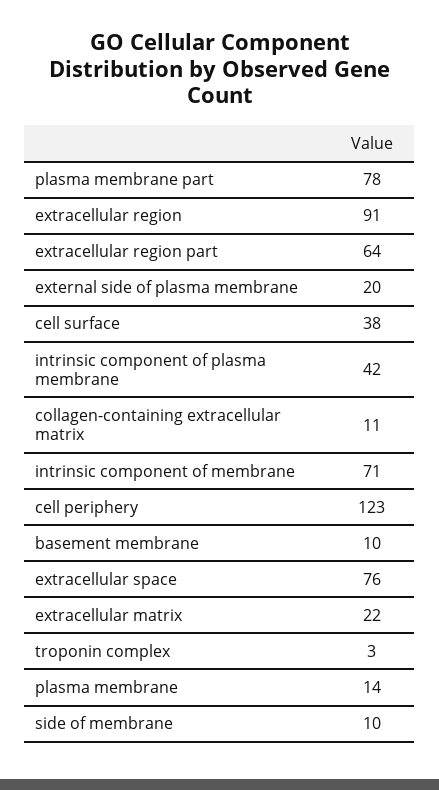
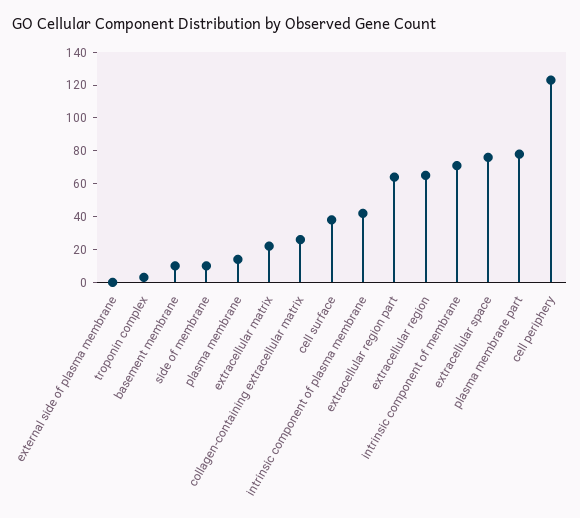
  {
    "plasma membrane part": 78,
-   "extracellular region": 91,
+   "extracellular region": 65,
    "extracellular region part": 64,
-   "external side of plasma membrane": 20,
+   "external side of plasma membrane": 0,
    "cell surface": 38,
    "intrinsic component of plasma membrane": 42,
-   "collagen-containing extracellular matrix": 11,
+   "collagen-containing extracellular matrix": 25,
    "intrinsic component of membrane": 71,
    "cell periphery": 123,
    "basement membrane": 10,
    "extracellular space": 76,
    "extracellular matrix": 22,
    "troponin complex": 3,
    "plasma membrane": 14,
    "side of membrane": 10
  }

